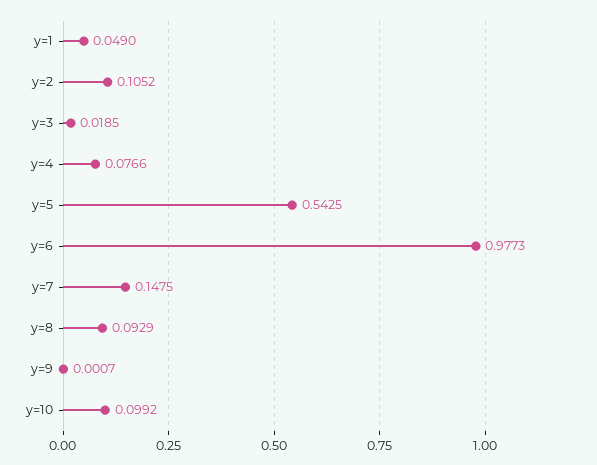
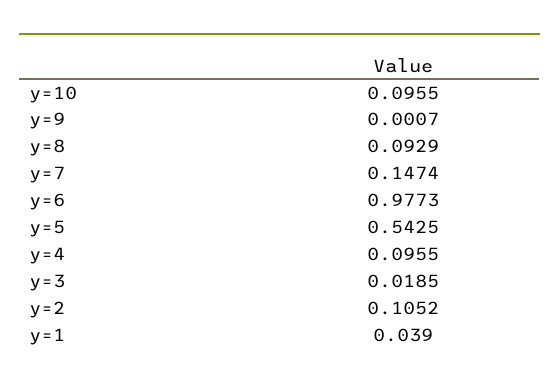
  {
-   "y=1": 0.049,
+   "y=1": 0.039,
    "y=2": 0.1052,
    "y=3": 0.0185,
-   "y=4": 0.0766,
+   "y=4": 0.0955,
    "y=5": 0.5425,
    "y=6": 0.9773,
-   "y=7": 0.1475,
+   "y=7": 0.1474,
    "y=8": 0.0929,
    "y=9": 0.0007,
-   "y=10": 0.0992
+   "y=10": 0.0955
  }

